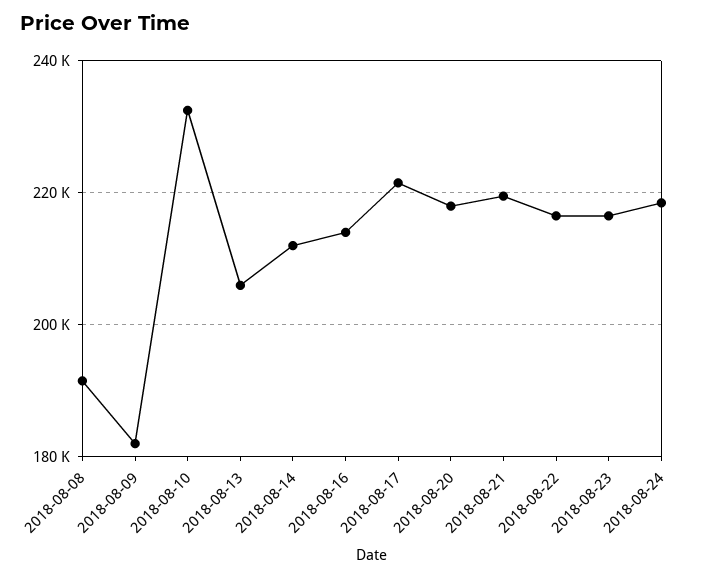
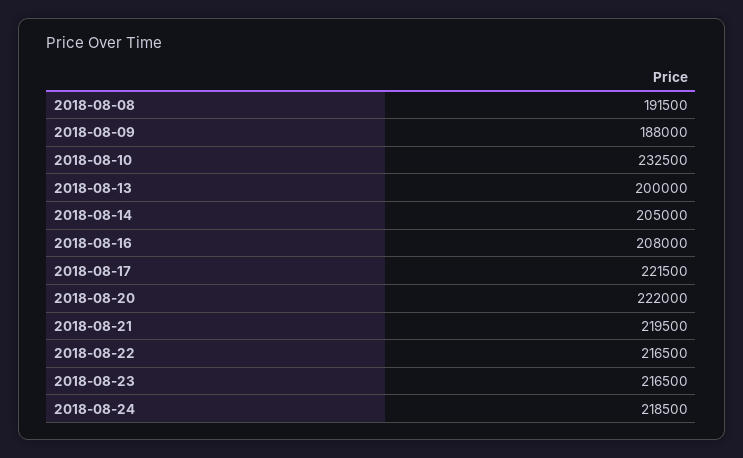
  {
    "2018-08-08": 191500,
-   "2018-08-09": 182000,
+   "2018-08-09": 188000,
    "2018-08-10": 232500,
-   "2018-08-13": 206000,
+   "2018-08-13": 200000,
-   "2018-08-14": 212000,
+   "2018-08-14": 205000,
-   "2018-08-16": 214000,
+   "2018-08-16": 208000,
    "2018-08-17": 221500,
-   "2018-08-20": 218000,
+   "2018-08-20": 222000,
    "2018-08-21": 219500,
    "2018-08-22": 216500,
    "2018-08-23": 216500,
    "2018-08-24": 218500
  }

